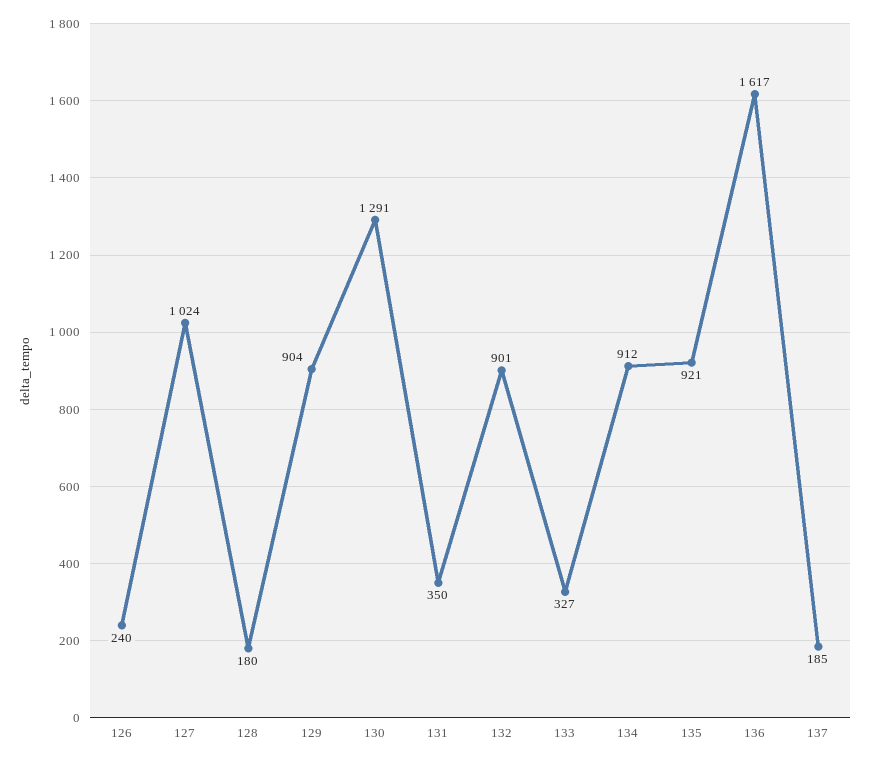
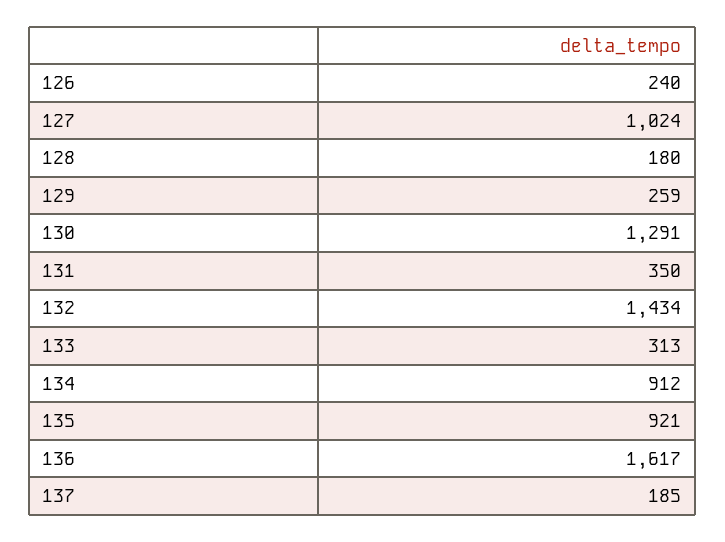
  {
    "126": 240,
    "127": 1024,
    "128": 180,
-   "129": 904,
+   "129": 259,
    "130": 1291,
    "131": 350,
-   "132": 901,
+   "132": 1434,
-   "133": 327,
+   "133": 313,
    "134": 912,
    "135": 921,
    "136": 1617,
    "137": 185
  }

